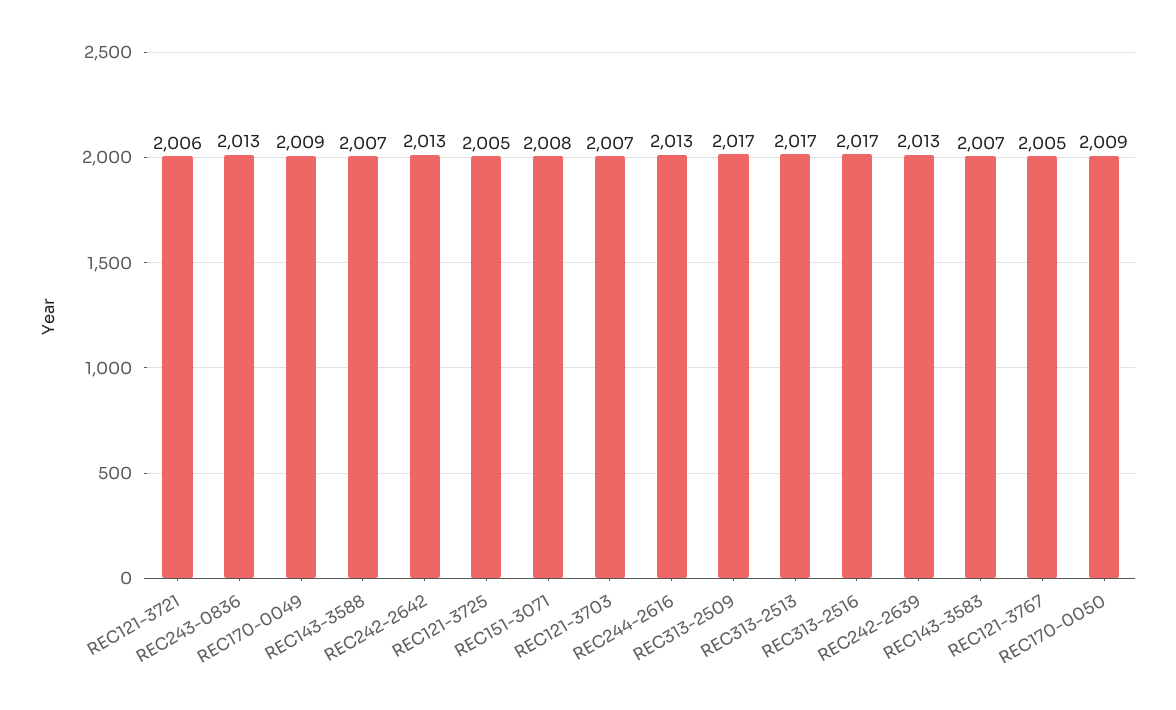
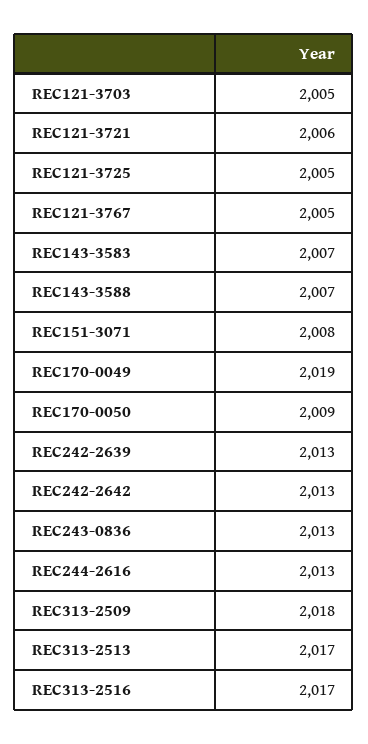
  {
    "REC121-3721": 2006,
    "REC243-0836": 2013,
-   "REC170-0049": 2009,
+   "REC170-0049": 2019,
    "REC143-3588": 2007,
    "REC242-2642": 2013,
    "REC121-3725": 2005,
    "REC151-3071": 2008,
-   "REC121-3703": 2007,
+   "REC121-3703": 2005,
    "REC244-2616": 2013,
-   "REC313-2509": 2017,
+   "REC313-2509": 2018,
    "REC313-2513": 2017,
    "REC313-2516": 2017,
    "REC242-2639": 2013,
    "REC143-3583": 2007,
    "REC121-3767": 2005,
    "REC170-0050": 2009
  }

